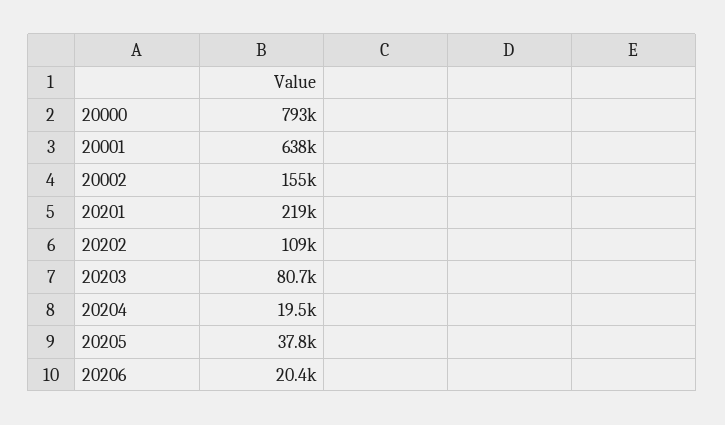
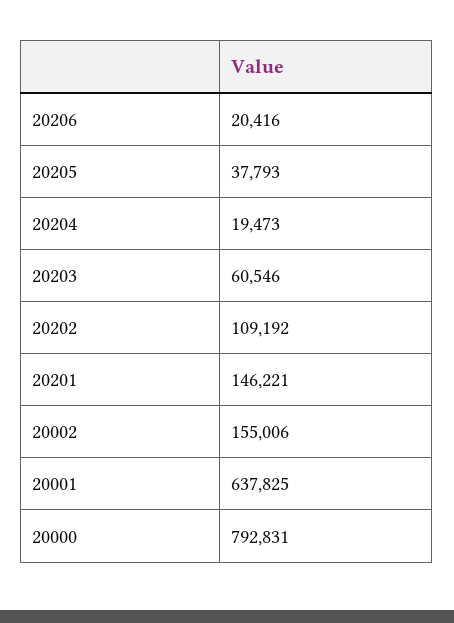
  {
    "20000": 792831,
    "20001": 637825,
    "20002": 155006,
-   "20201": 219000,
+   "20201": 146221,
    "20202": 109192,
-   "20203": 80700,
+   "20203": 60546,
    "20204": 19473,
    "20205": 37793,
    "20206": 20416
  }

